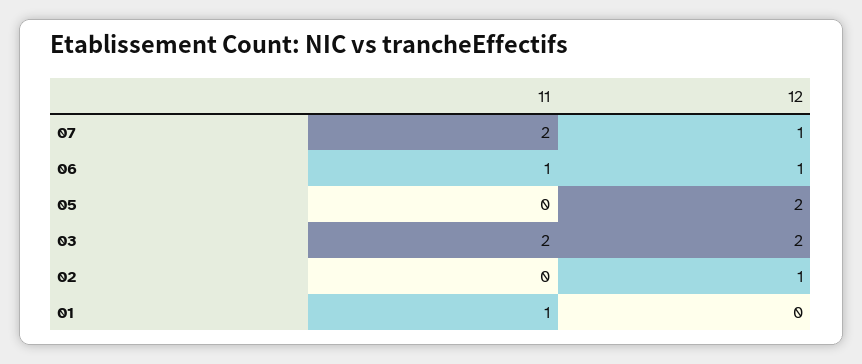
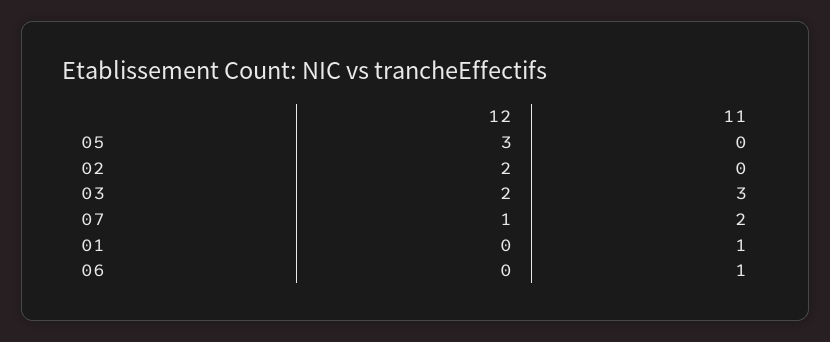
  {
    "11": {
      "07": 2,
      "06": 1,
      "05": 0,
-     "03": 2,
+     "03": 3,
      "02": 0,
      "01": 1
    },
    "12": {
      "07": 1,
-     "06": 1,
+     "06": 0,
-     "05": 2,
+     "05": 3,
      "03": 2,
-     "02": 1,
+     "02": 2,
      "01": 0
    }
  }

